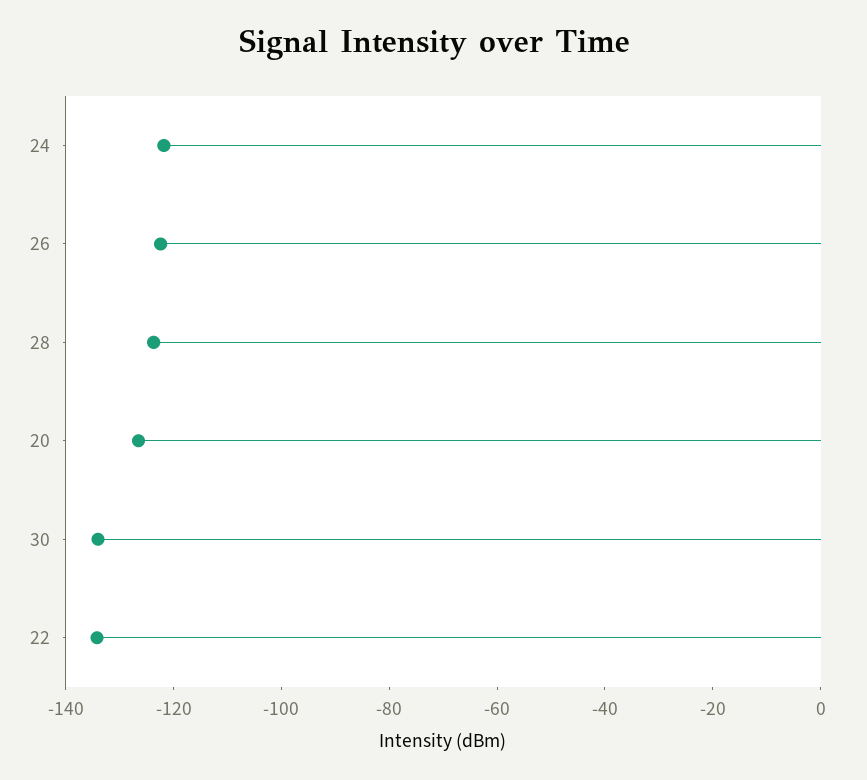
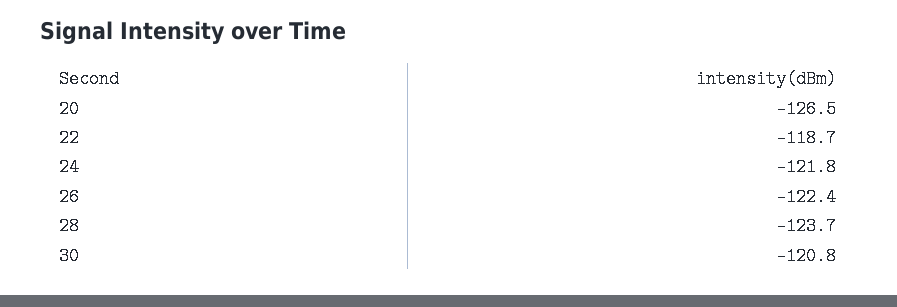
  {
    "24": -121.8,
    "26": -122.4,
    "28": -123.7,
    "20": -126.5,
-   "30": -135,
+   "30": -120.8,
-   "22": -135
+   "22": -118.7
  }

